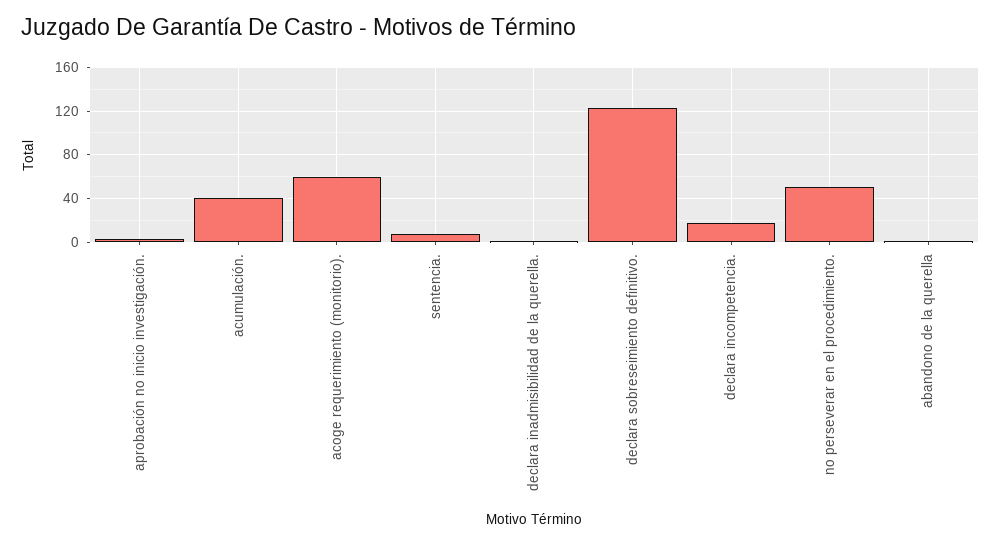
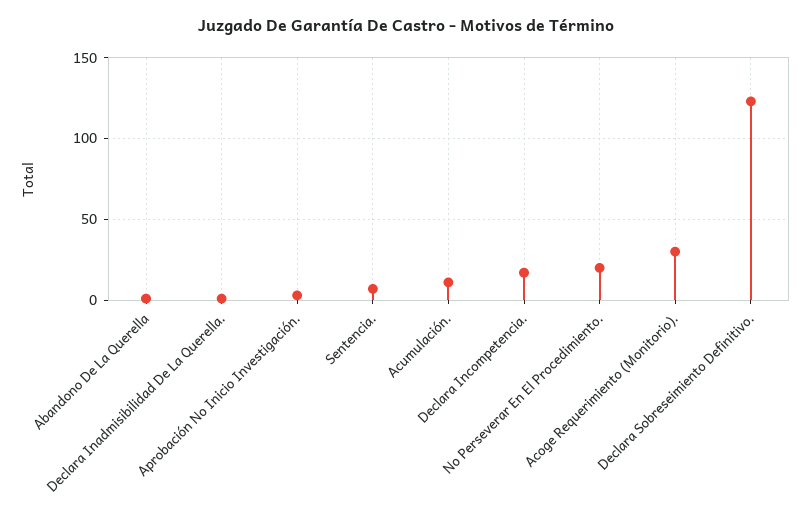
  {
    "aprobación no inicio investigación.": 5,
-   "acumulación.": 40,
+   "acumulación.": 10,
-   "acoge requerimiento (monitorio).": 60,
+   "acoge requerimiento (monitorio).": 30,
    "sentencia.": 5,
    "declara inadmisibilidad de la querella.": 0,
    "declara sobreseimiento definitivo.": 125,
    "declara incompetencia.": 15,
-   "no perseverar en el procedimiento.": 50,
+   "no perseverar en el procedimiento.": 20,
    "abandono de la querella": 0
  }

